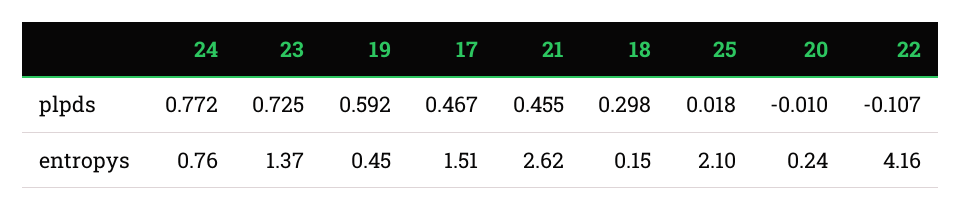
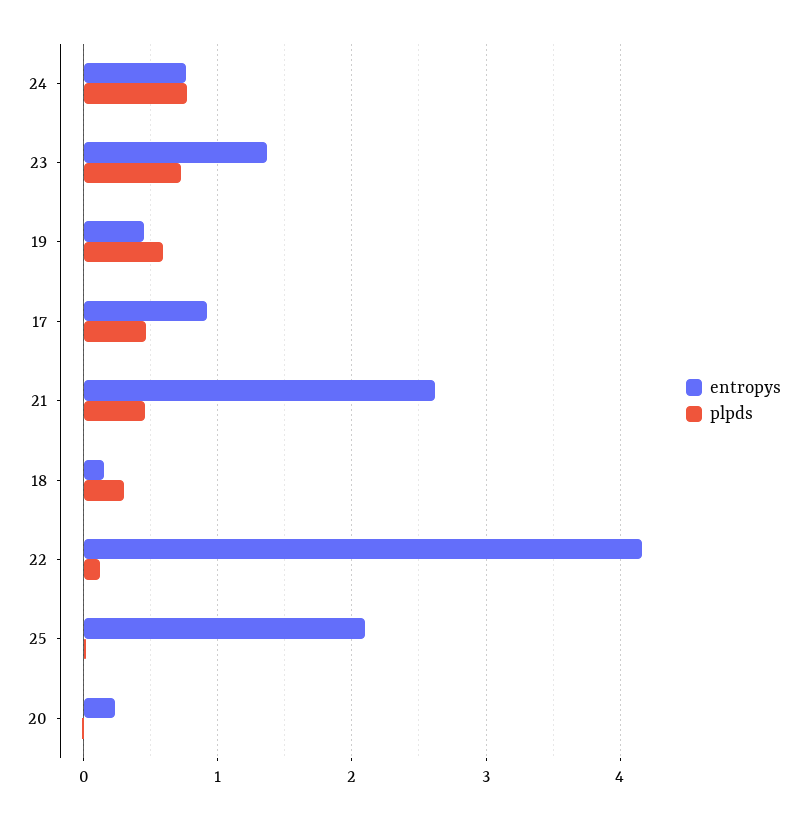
  {
    "plpds": {
      "24": 0.772,
      "23": 0.725,
      "19": 0.592,
      "17": 0.467,
      "21": 0.455,
      "18": 0.298,
      "25": 0.018,
      "20": -0.01,
-     "22": -0.107
+     "22": 0.1
    },
    "entropys": {
      "24": 0.76,
      "23": 1.37,
      "19": 0.45,
-     "17": 1.51,
+     "17": 0.9,
      "21": 2.62,
      "18": 0.15,
      "25": 2.1,
      "20": 0.24,
      "22": 4.16
    }
  }

